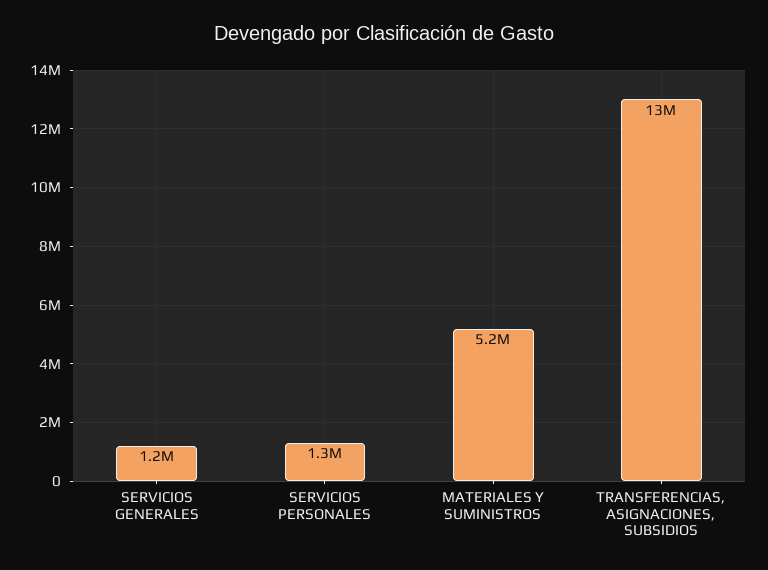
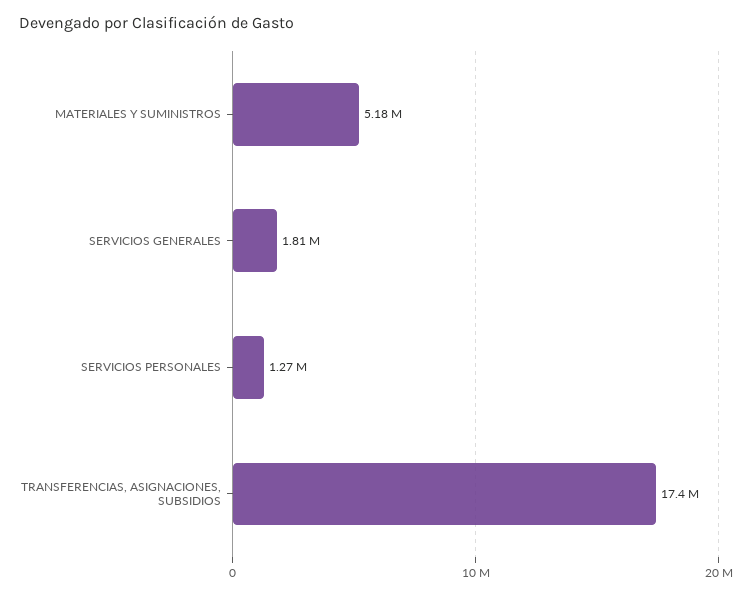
  {
-   "SERVICIOS GENERALES": 1200000,
+   "SERVICIOS GENERALES": 1810000,
    "SERVICIOS PERSONALES": 1270000,
    "MATERIALES Y SUMINISTROS": 5180000,
-   "TRANSFERENCIAS, ASIGNACIONES, SUBSIDIOS": 13000000
+   "TRANSFERENCIAS, ASIGNACIONES, SUBSIDIOS": 17400000
  }

